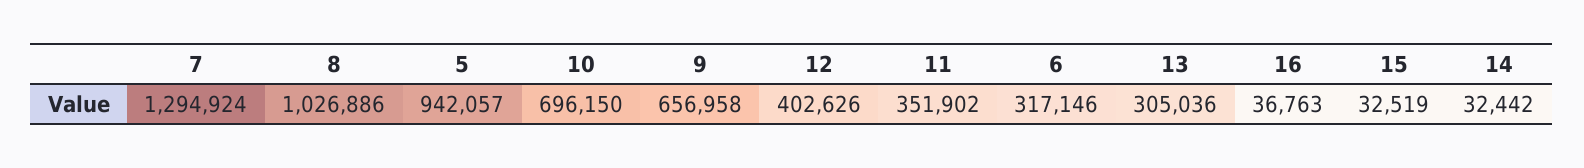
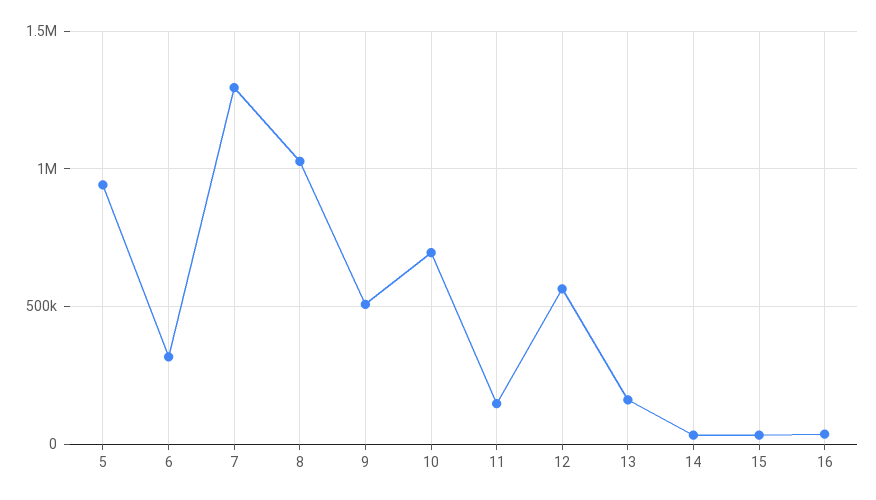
  {
    "7": 1294924,
    "8": 1026886,
    "5": 942057,
    "10": 696150,
-   "9": 656958,
+   "9": 500000,
-   "12": 402626,
+   "12": 550000,
-   "11": 351902,
+   "11": 150000,
    "6": 317146,
-   "13": 305036,
+   "13": 150000,
    "16": 36763,
    "15": 32519,
    "14": 32442
  }

